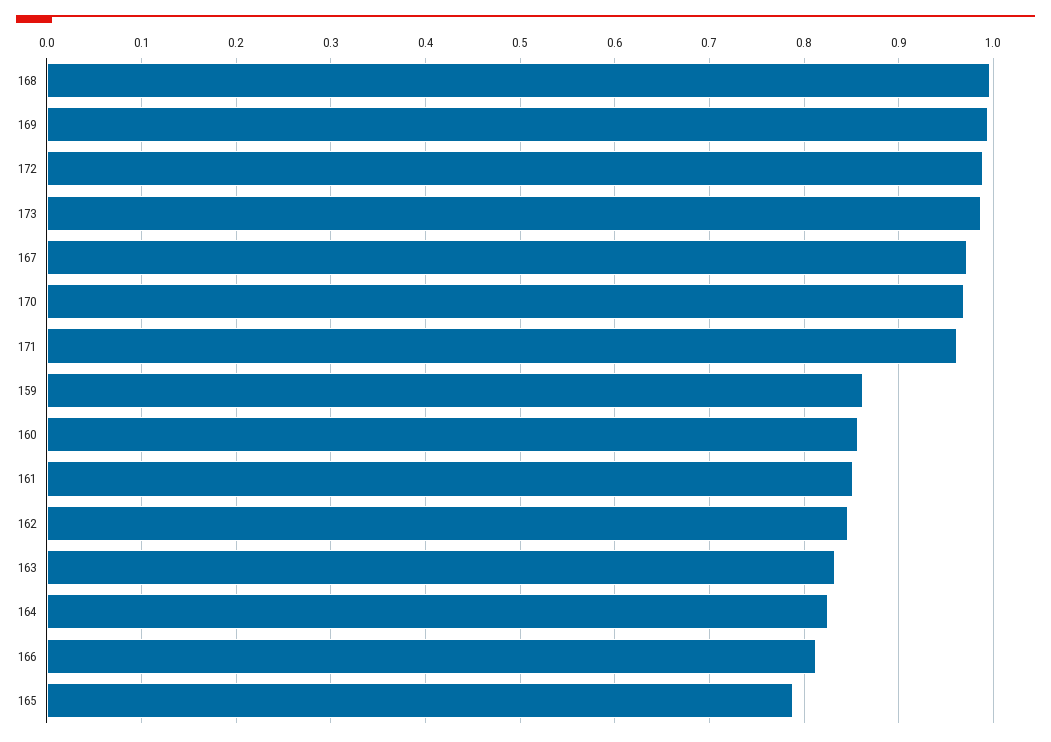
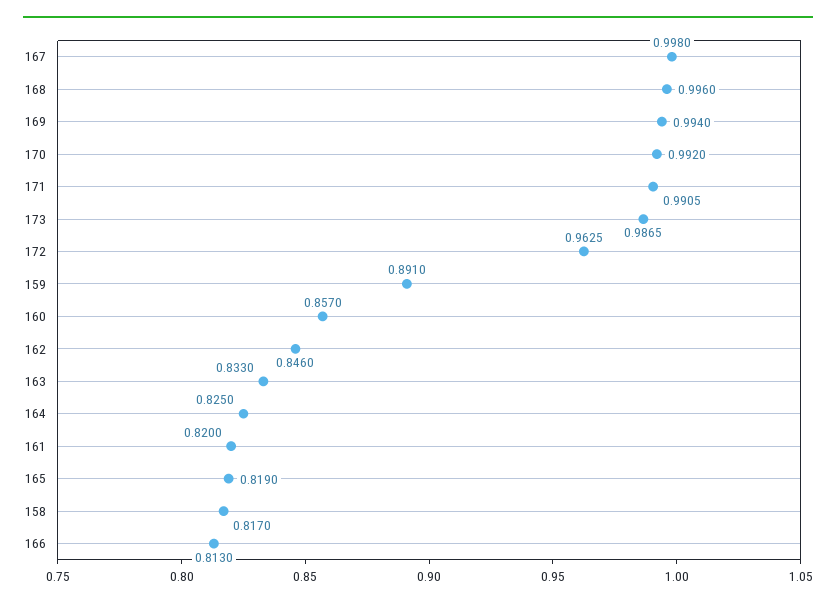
  {
    "168": 0.996,
    "169": 0.994,
-   "172": 0.99,
+   "172": 0.9625,
    "173": 0.9865,
-   "167": 0.97,
+   "167": 0.998,
-   "170": 0.97,
+   "170": 0.992,
-   "171": 0.96,
+   "171": 0.9905,
-   "159": 0.86,
+   "159": 0.891,
    "160": 0.857,
-   "161": 0.85,
+   "161": 0.82,
    "162": 0.846,
    "163": 0.833,
    "164": 0.825,
    "166": 0.813,
-   "165": 0.79
+   "165": 0.819,
+   "158": 0.817
  }

